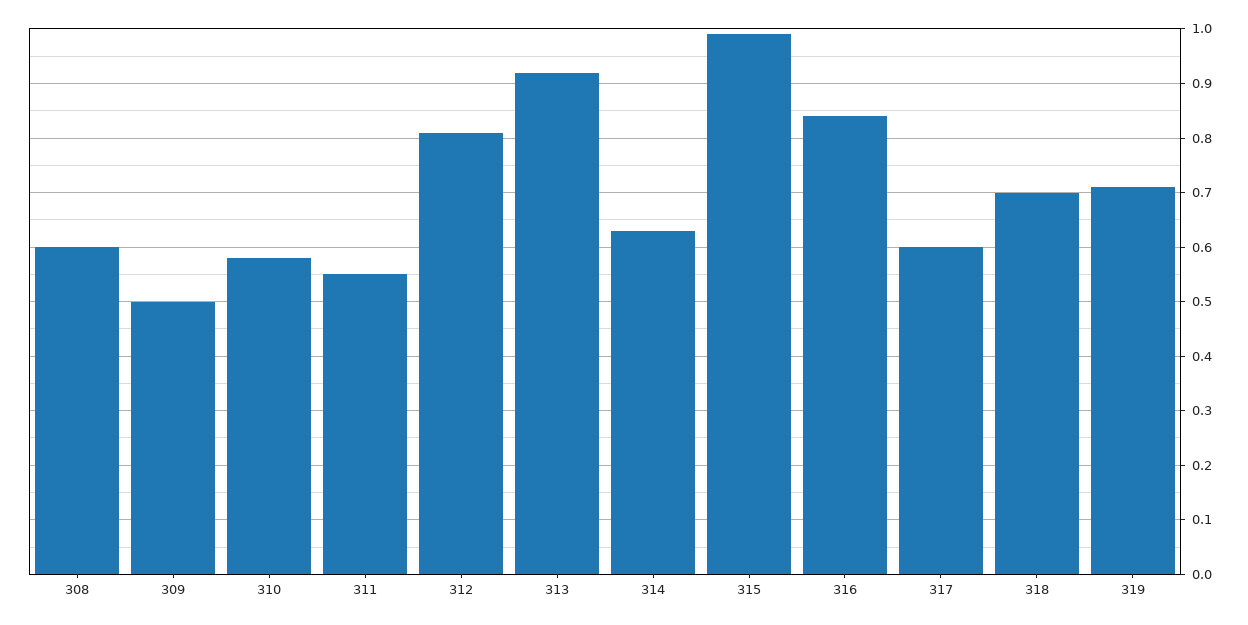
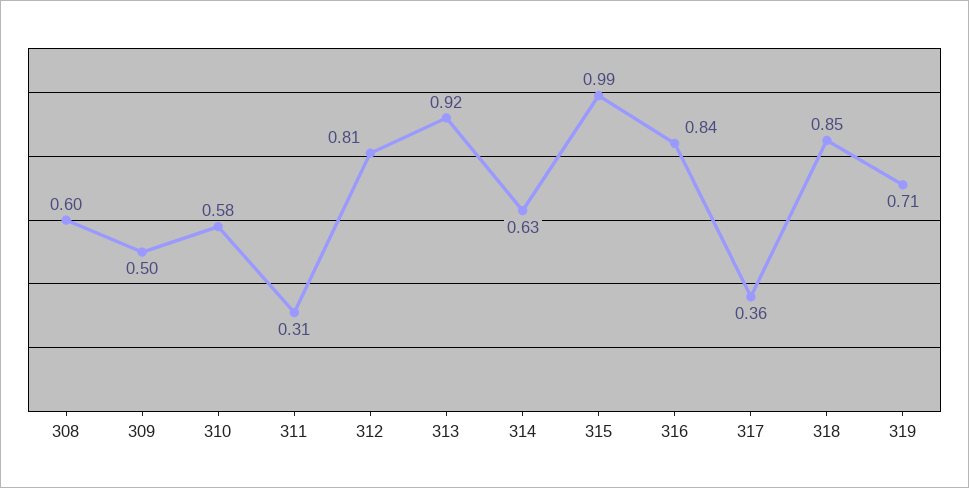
  {
    "308": 0.6,
    "309": 0.5,
    "310": 0.58,
-   "311": 0.55,
+   "311": 0.31,
    "312": 0.81,
    "313": 0.92,
    "314": 0.63,
    "315": 0.99,
    "316": 0.84,
-   "317": 0.6,
+   "317": 0.36,
-   "318": 0.7,
+   "318": 0.85,
    "319": 0.71
  }

